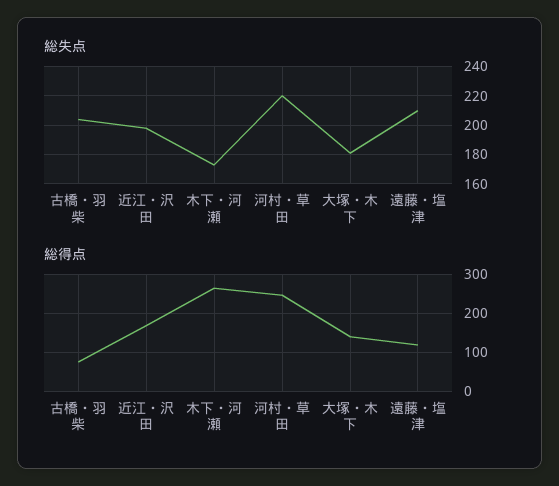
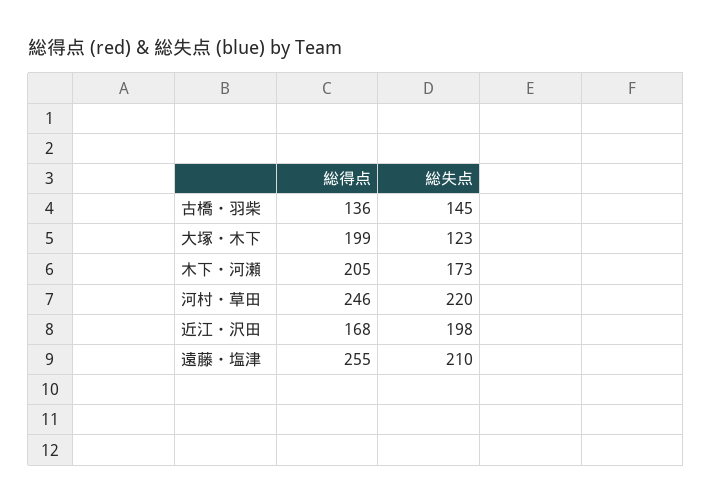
  {
    "総失点": {
-     "古橋・羽柴": 205,
+     "古橋・羽柴": 145,
      "近江・沢田": 198,
      "木下・河瀬": 173,
      "河村・草田": 220,
-     "大塚・木下": 180,
+     "大塚・木下": 123,
      "遠藤・塩津": 210
    },
    "総得点": {
-     "古橋・羽柴": 80,
+     "古橋・羽柴": 136,
      "近江・沢田": 168,
-     "木下・河瀬": 260,
+     "木下・河瀬": 205,
      "河村・草田": 246,
-     "大塚・木下": 140,
+     "大塚・木下": 199,
-     "遠藤・塩津": 120
+     "遠藤・塩津": 255
    }
  }

